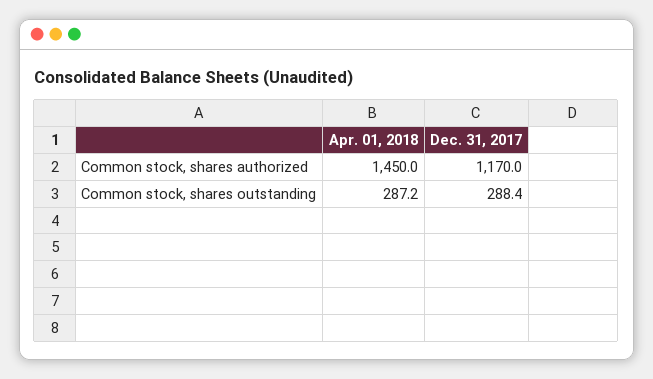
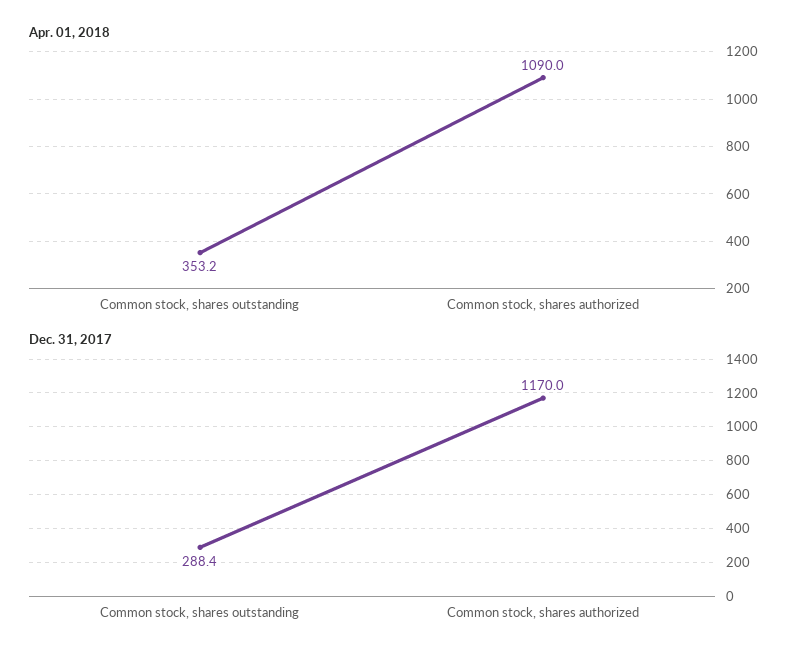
  {
    "Apr. 01, 2018": {
-     "Common stock, shares authorized": 1450,
+     "Common stock, shares authorized": 1090,
-     "Common stock, shares outstanding": 287.2
+     "Common stock, shares outstanding": 353.2
    },
    "Dec. 31, 2017": {
      "Common stock, shares authorized": 1170,
      "Common stock, shares outstanding": 288.4
    }
  }

